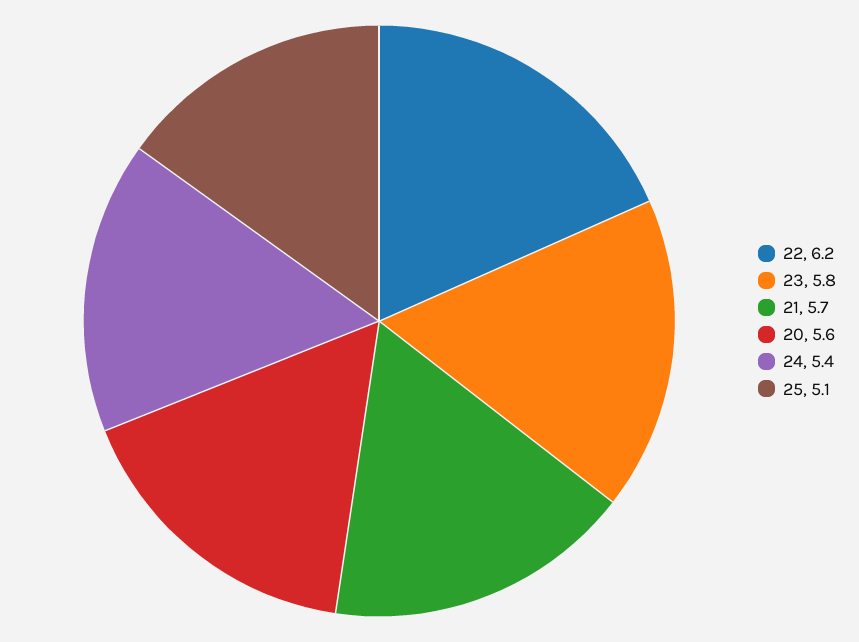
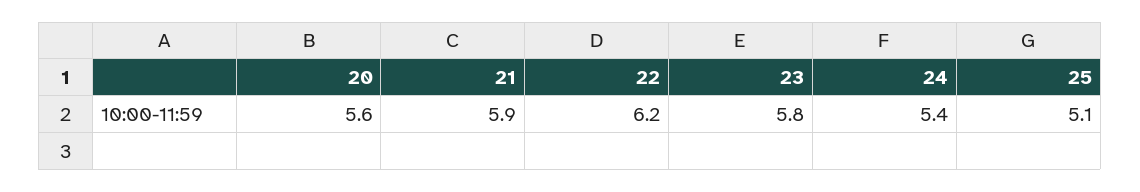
  {
    "22": 6.2,
    "23": 5.8,
-   "21": 5.7,
+   "21": 5.9,
    "20": 5.6,
    "24": 5.4,
    "25": 5.1
  }

